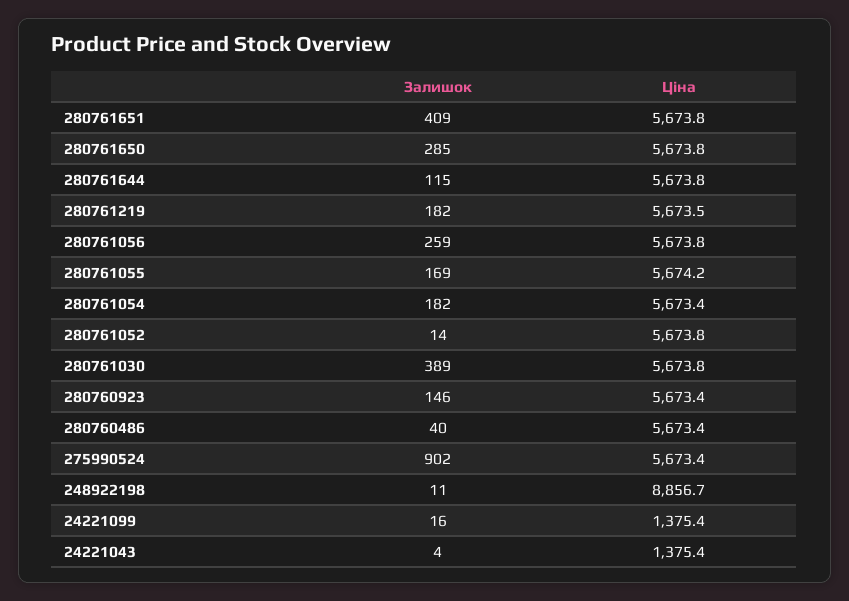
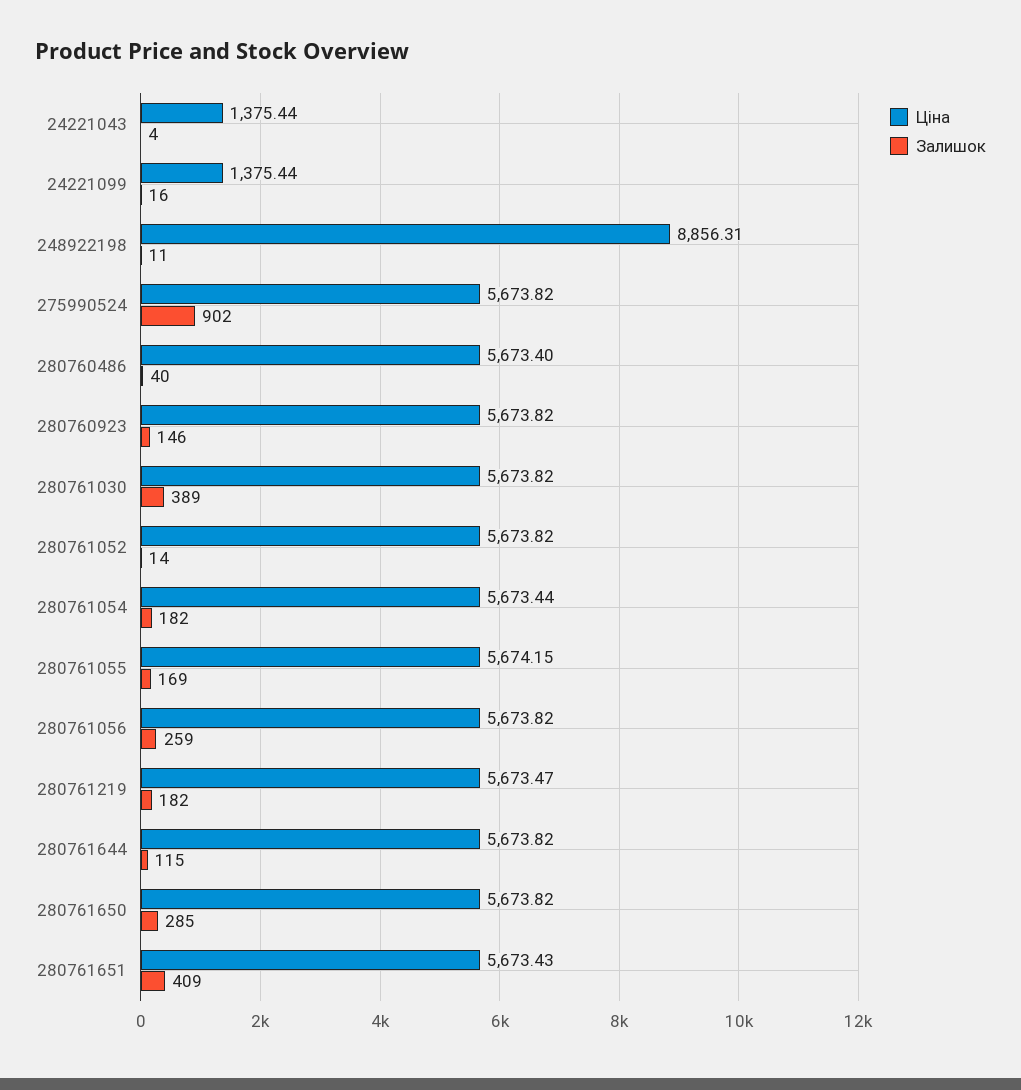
  {
    "Залишок": {
      "280761651": 409,
      "280761650": 285,
      "280761644": 115,
      "280761219": 182,
      "280761056": 259,
      "280761055": 169,
      "280761054": 182,
      "280761052": 14,
      "280761030": 389,
      "280760923": 146,
      "280760486": 40,
      "275990524": 902,
      "248922198": 11,
      "24221099": 16,
      "24221043": 4
    },
    "Ціна": {
-     "280761651": 5673.8,
+     "280761651": 5673.43,
      "280761650": 5673.82,
      "280761644": 5673.82,
      "280761219": 5673.47,
      "280761056": 5673.82,
      "280761055": 5674.15,
      "280761054": 5673.44,
      "280761052": 5673.82,
      "280761030": 5673.82,
-     "280760923": 5673.4,
+     "280760923": 5673.82,
      "280760486": 5673.4,
-     "275990524": 5673.4,
+     "275990524": 5673.82,
-     "248922198": 8856.7,
+     "248922198": 8856.31,
      "24221099": 1375.44,
      "24221043": 1375.44
    }
  }

